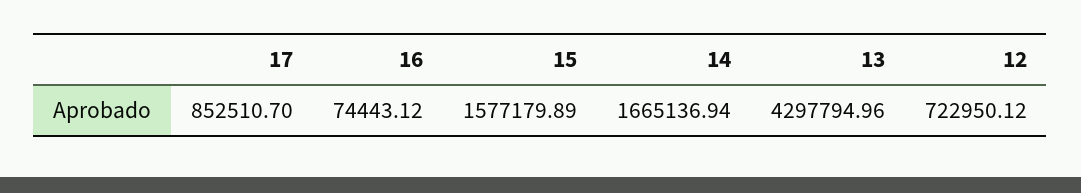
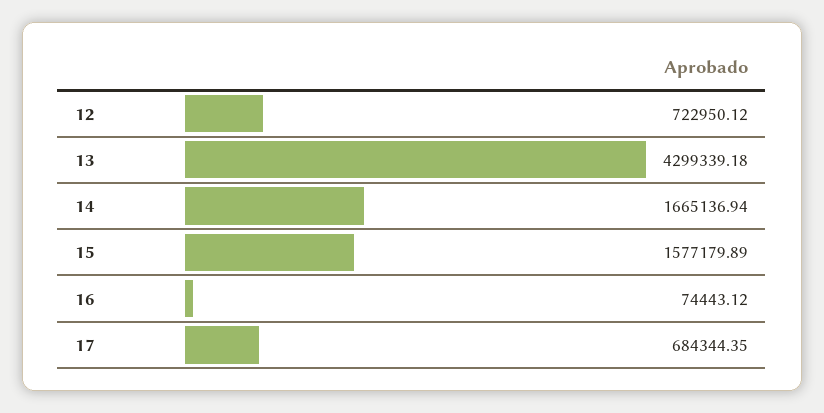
  {
-   "17": 852510.7,
+   "17": 684344.35,
    "16": 74443.12,
    "15": 1577179.89,
    "14": 1665136.94,
-   "13": 4297794.96,
+   "13": 4299339.18,
    "12": 722950.12
  }

